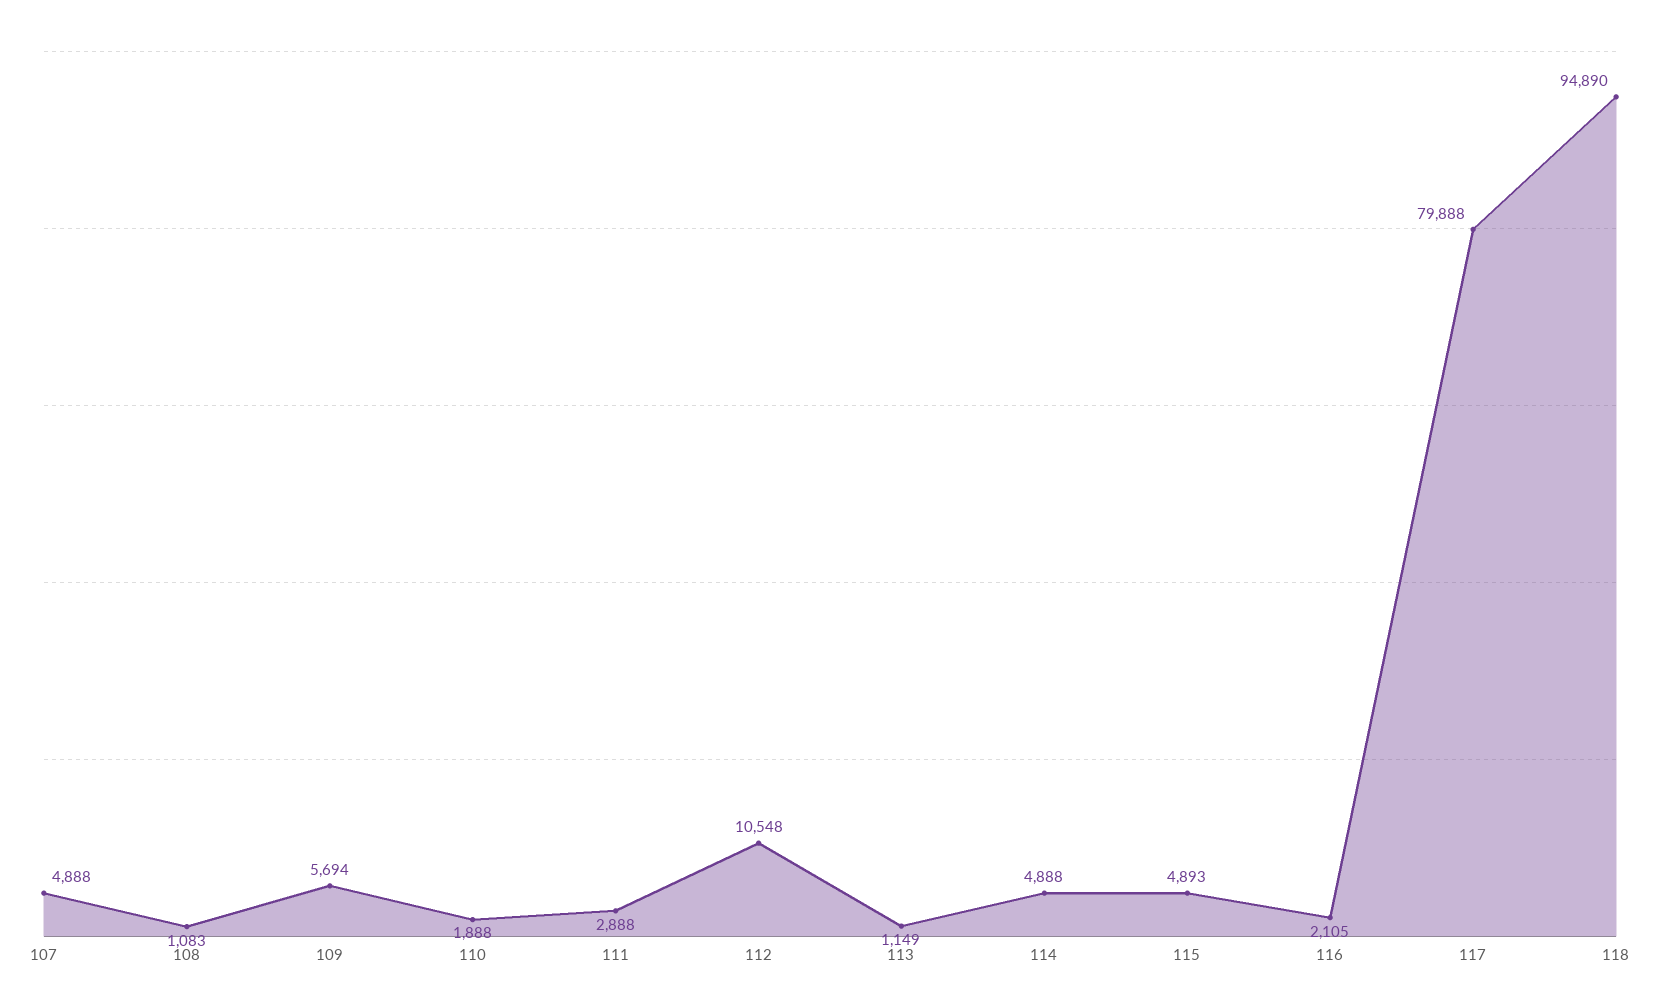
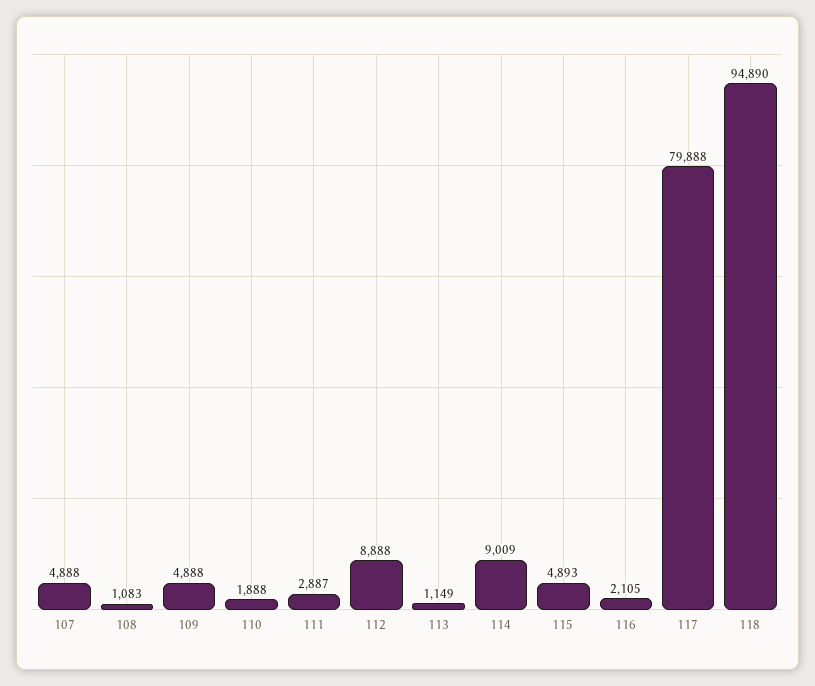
  {
    "107": 4888,
    "108": 1083,
-   "109": 5694,
+   "109": 4888,
    "110": 1888,
-   "111": 2888,
+   "111": 2887,
-   "112": 10548,
+   "112": 8888,
    "113": 1149,
-   "114": 4888,
+   "114": 9009,
    "115": 4893,
    "116": 2105,
    "117": 79888,
    "118": 94890
  }

